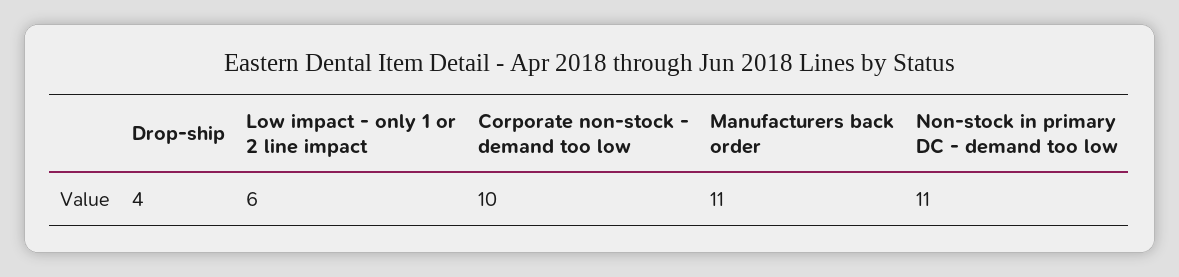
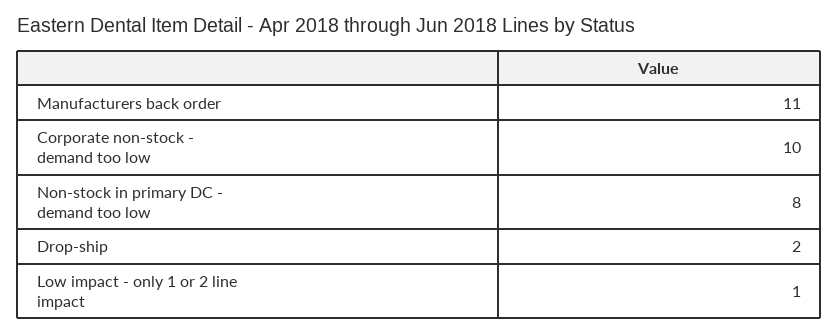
  {
-   "Drop-ship": 4,
+   "Drop-ship": 2,
-   "Low impact - only 1 or 2 line impact": 6,
+   "Low impact - only 1 or 2 line impact": 1,
    "Corporate non-stock - demand too low": 10,
    "Manufacturers back order": 11,
-   "Non-stock in primary DC - demand too low": 11
+   "Non-stock in primary DC - demand too low": 8
  }

